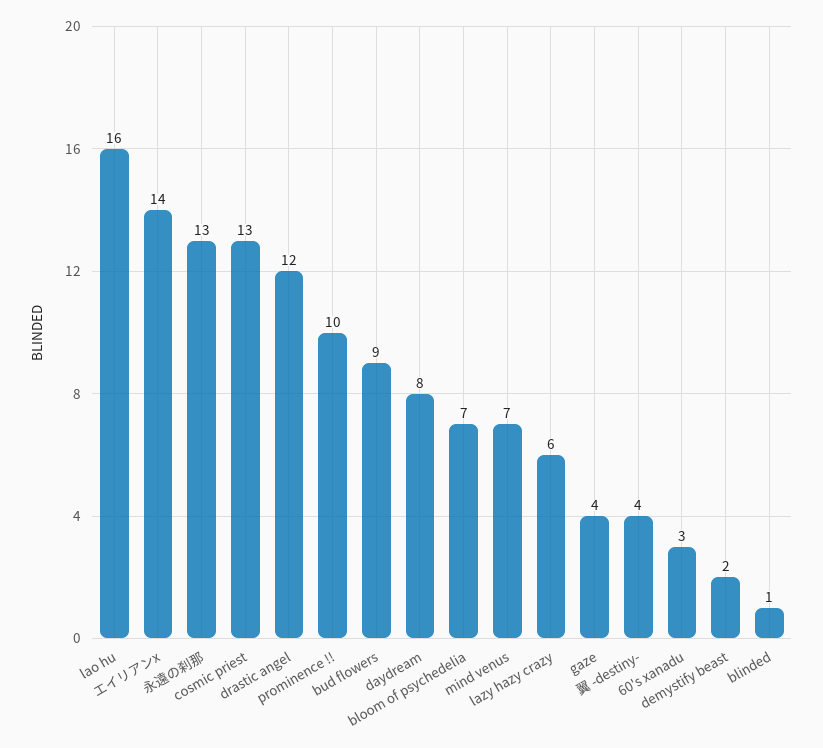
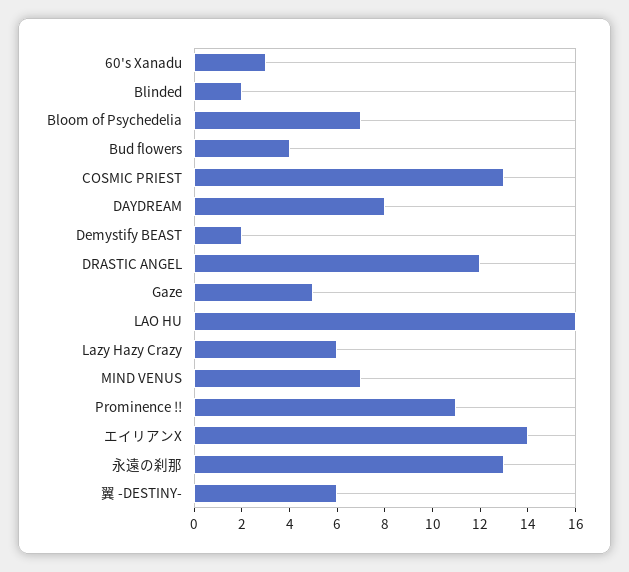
  {
    "lao hu": 16,
    "エイリアンx": 14,
    "永遠の刹那": 13,
    "cosmic priest": 13,
    "drastic angel": 12,
-   "prominence !!": 10,
+   "prominence !!": 11,
-   "bud flowers": 9,
+   "bud flowers": 4,
    "daydream": 8,
    "bloom of psychedelia": 7,
    "mind venus": 7,
    "lazy hazy crazy": 6,
-   "gaze": 4,
+   "gaze": 5,
-   "翼 -destiny-": 4,
+   "翼 -destiny-": 6,
    "60's xanadu": 3,
    "demystify beast": 2,
-   "blinded": 1
+   "blinded": 2
  }

